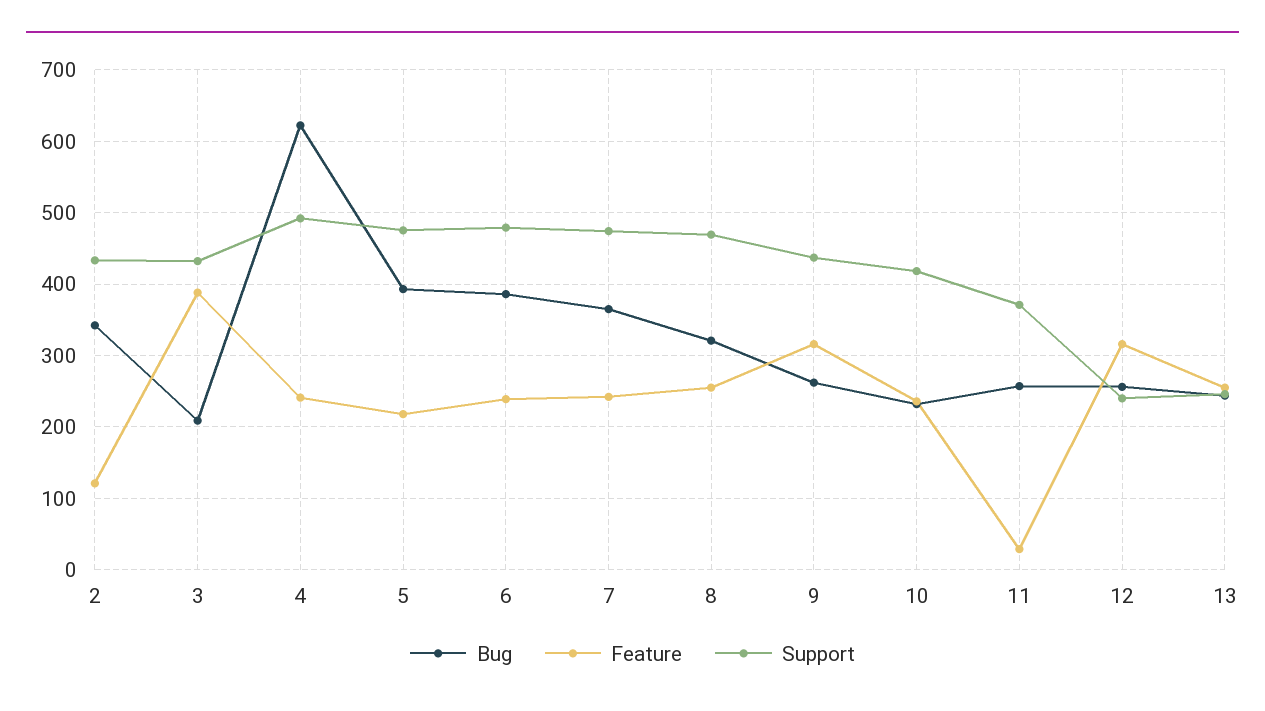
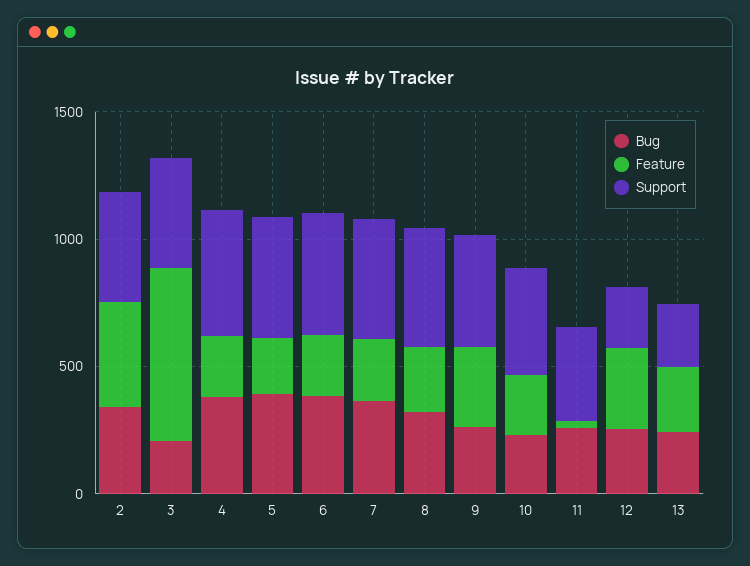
  {
    "Bug": {
      "2": 340,
      "3": 210,
-     "4": 620,
+     "4": 400,
      "5": 390,
      "6": 390,
      "7": 370,
      "8": 320,
      "9": 260,
      "10": 230,
      "11": 260,
      "12": 260,
      "13": 240
    },
    "Feature": {
-     "2": 120,
+     "2": 400,
-     "3": 390,
+     "3": 700,
      "4": 240,
      "5": 220,
      "6": 240,
      "7": 240,
      "8": 260,
      "9": 320,
      "10": 240,
      "11": 30,
      "12": 320,
      "13": 260
    },
    "Support": {
      "2": 430,
      "3": 430,
      "4": 490,
      "5": 480,
      "6": 480,
      "7": 470,
      "8": 470,
      "9": 440,
      "10": 420,
      "11": 370,
      "12": 240,
      "13": 250
    }
  }

